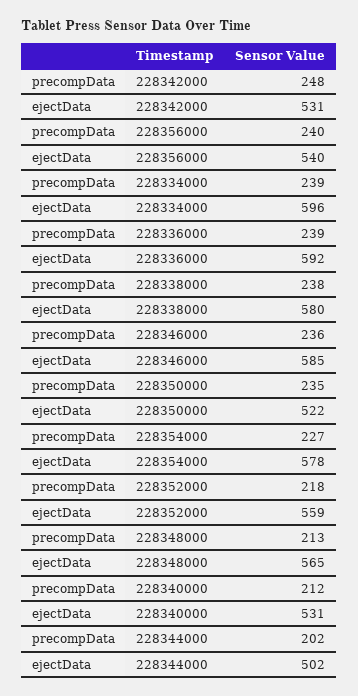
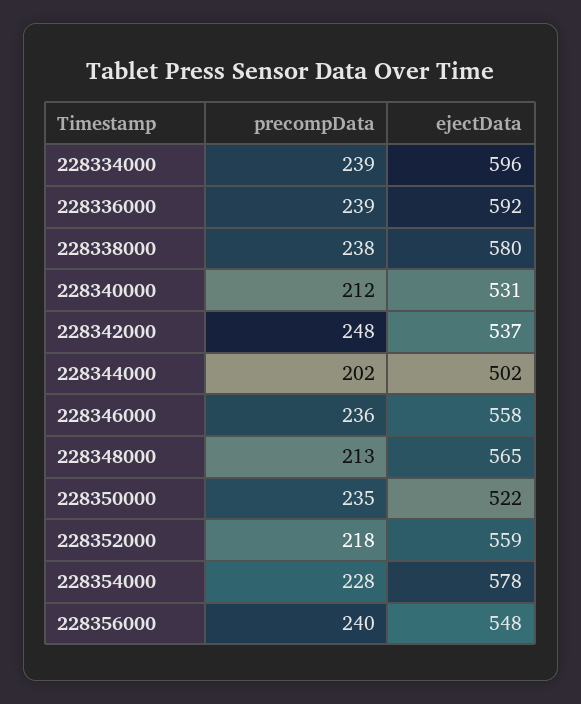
  {
    "precompData": {
      "228342000": 248,
      "228356000": 240,
      "228334000": 239,
      "228336000": 239,
      "228338000": 238,
      "228346000": 236,
      "228350000": 235,
-     "228354000": 227,
+     "228354000": 228,
      "228352000": 218,
      "228348000": 213,
      "228340000": 212,
      "228344000": 202
    },
    "ejectData": {
-     "228342000": 531,
+     "228342000": 537,
-     "228356000": 540,
+     "228356000": 548,
      "228334000": 596,
      "228336000": 592,
      "228338000": 580,
-     "228346000": 585,
+     "228346000": 558,
      "228350000": 522,
      "228354000": 578,
      "228352000": 559,
      "228348000": 565,
      "228340000": 531,
      "228344000": 502
    }
  }

